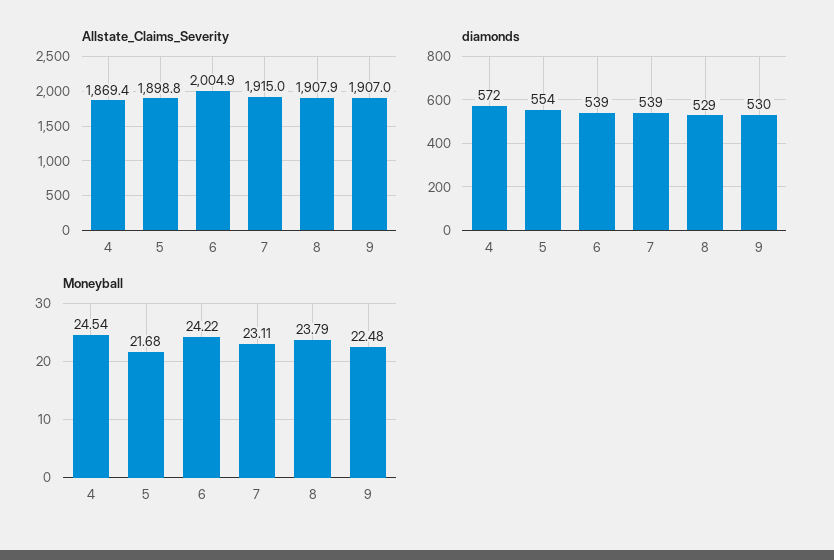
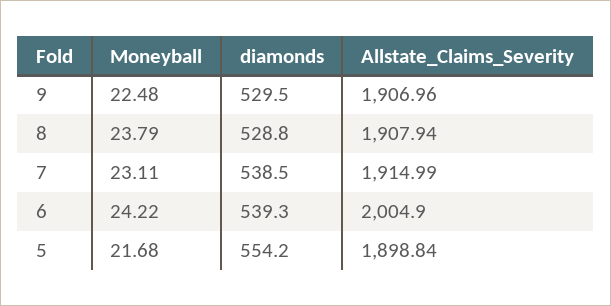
  {
    "Allstate_Claims_Severity": {
-     "4": 1869.4,
      "5": 1898.84,
      "6": 2004.9,
      "7": 1914.99,
      "8": 1907.94,
      "9": 1906.96
    },
    "diamonds": {
-     "4": 572,
      "5": 554.2,
      "6": 539.3,
      "7": 538.5,
      "8": 528.8,
      "9": 529.5
    },
    "Moneyball": {
-     "4": 24.54,
      "5": 21.68,
      "6": 24.22,
      "7": 23.11,
      "8": 23.79,
      "9": 22.48
    }
  }

